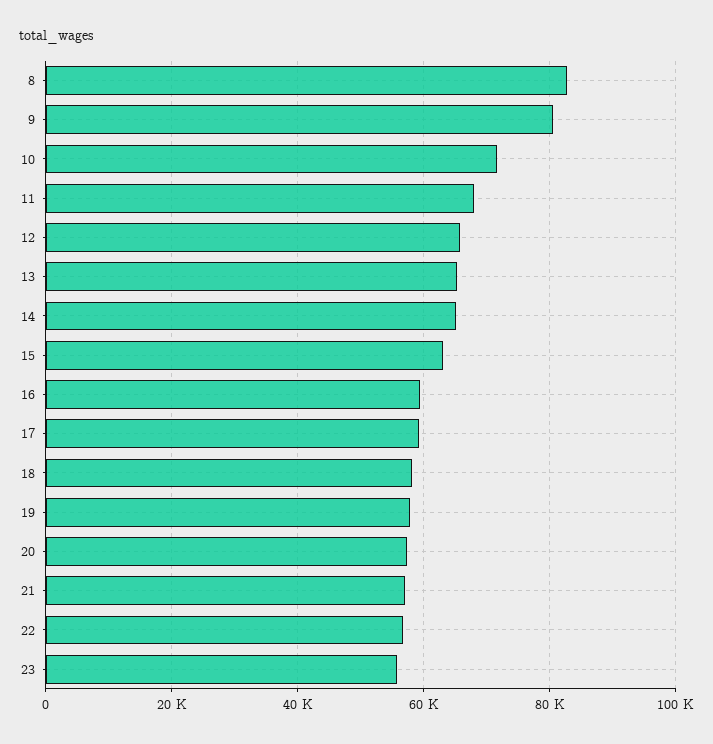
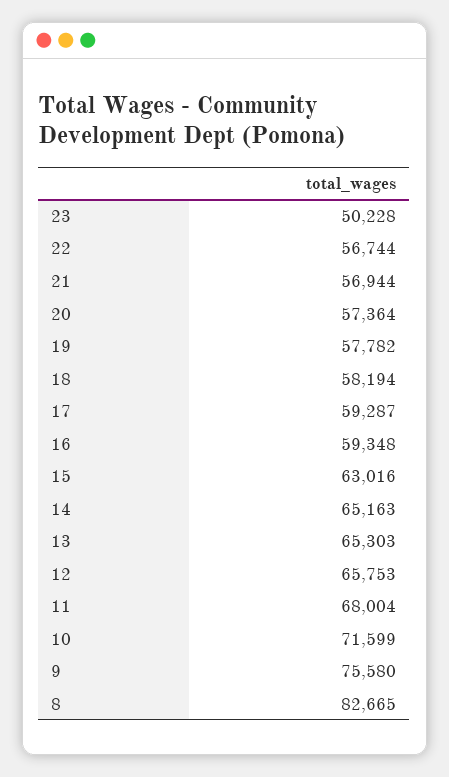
  {
    "8": 82665,
-   "9": 80000,
+   "9": 75580,
    "10": 71599,
    "11": 68004,
    "12": 65753,
    "13": 65303,
    "14": 65163,
    "15": 63016,
    "16": 59348,
    "17": 59287,
    "18": 58194,
    "19": 57782,
    "20": 57364,
    "21": 56944,
    "22": 56744,
-   "23": 56000
+   "23": 50228
  }

